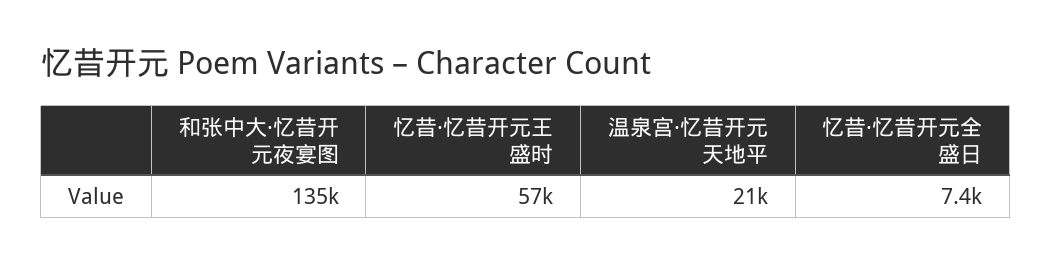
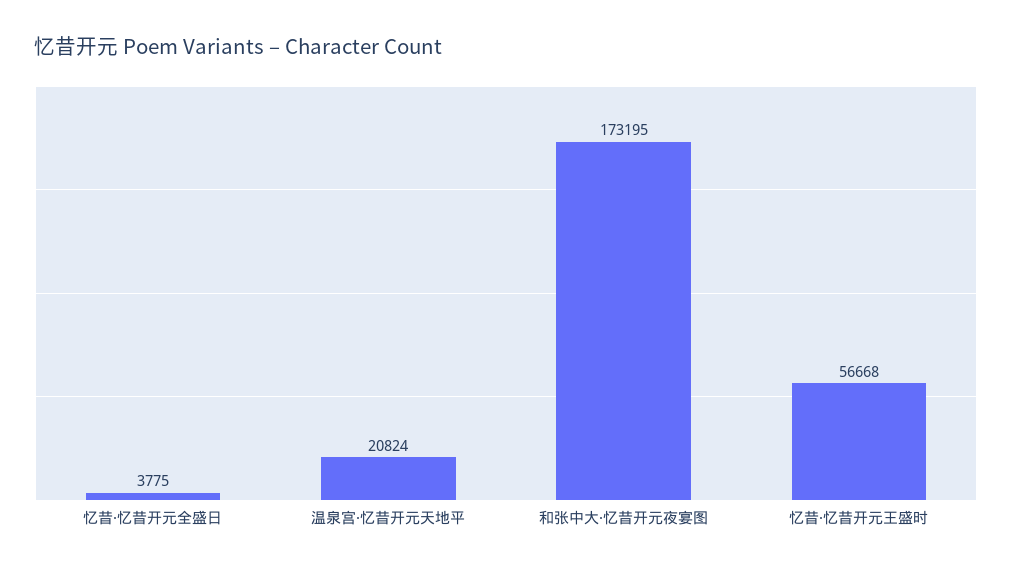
  {
-   "和张中大·忆昔开元夜宴图": 135000,
+   "和张中大·忆昔开元夜宴图": 173195,
    "忆昔·忆昔开元王盛时": 56668,
    "温泉宫·忆昔开元天地平": 20824,
-   "忆昔·忆昔开元全盛日": 7400
+   "忆昔·忆昔开元全盛日": 3775
  }

